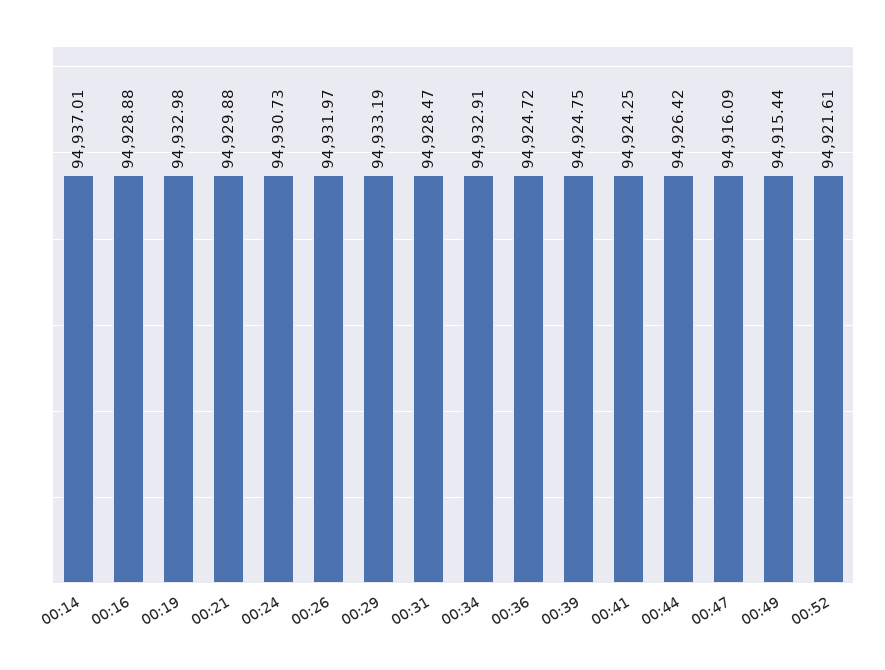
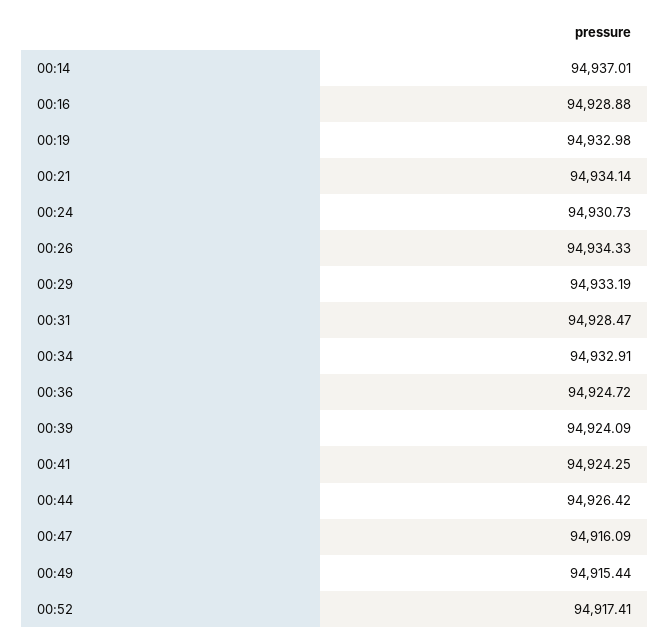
  {
    "00:14": 94937.01,
    "00:16": 94928.88,
    "00:19": 94932.98,
-   "00:21": 94929.88,
+   "00:21": 94934.14,
    "00:24": 94930.73,
-   "00:26": 94931.97,
+   "00:26": 94934.33,
    "00:29": 94933.19,
    "00:31": 94928.47,
    "00:34": 94932.91,
    "00:36": 94924.72,
-   "00:39": 94924.75,
+   "00:39": 94924.09,
    "00:41": 94924.25,
    "00:44": 94926.42,
    "00:47": 94916.09,
    "00:49": 94915.44,
-   "00:52": 94921.61
+   "00:52": 94917.41
  }

